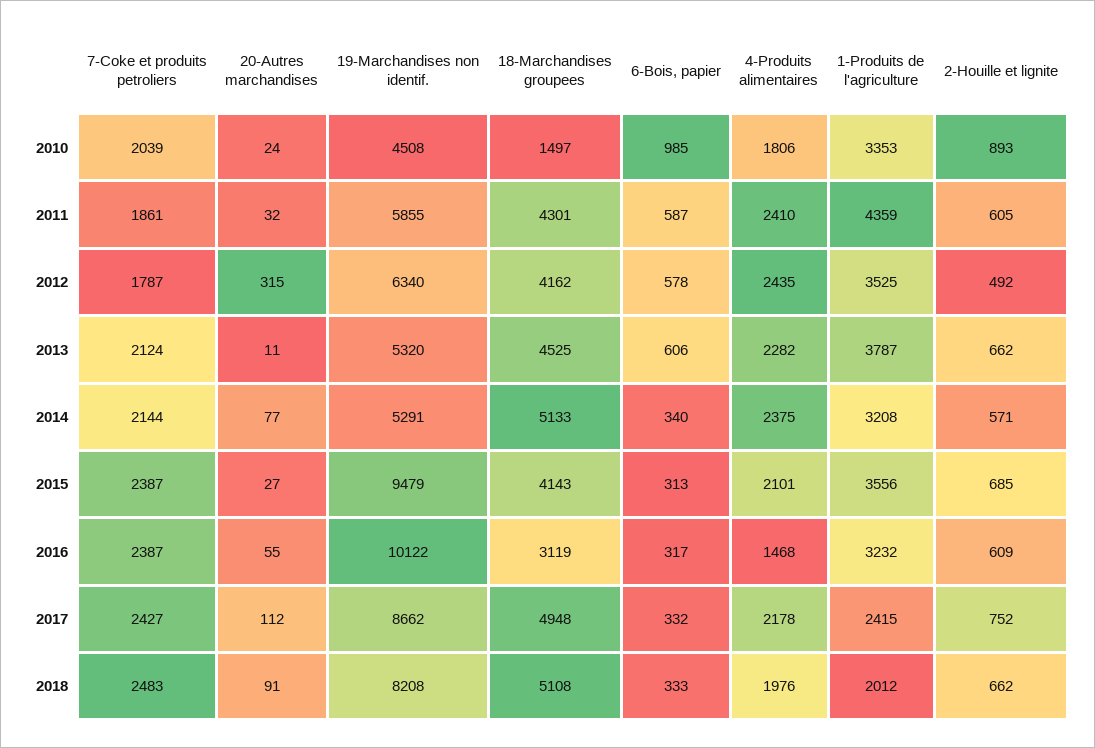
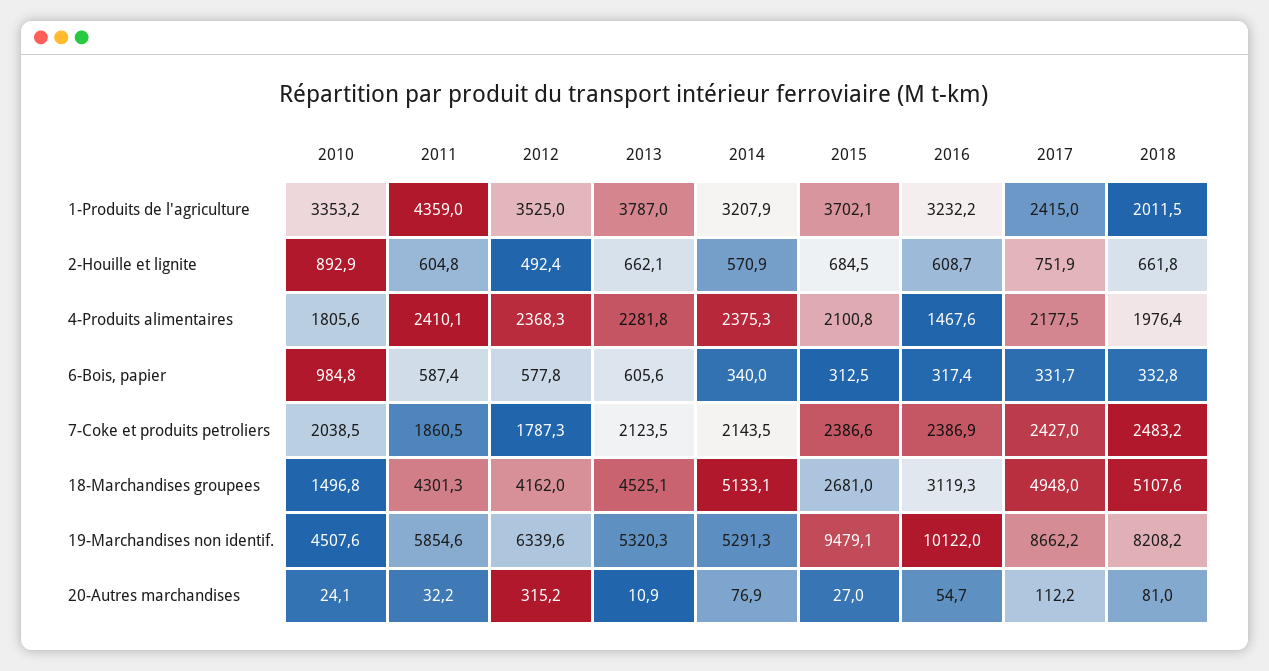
  {
    "7-Coke et produits petroliers": {
      "2010": 2038.5,
      "2011": 1860.5,
      "2012": 1787.3,
      "2013": 2123.5,
      "2014": 2143.5,
      "2015": 2386.6,
      "2016": 2386.9,
      "2017": 2427,
      "2018": 2483.2
    },
    "20-Autres marchandises": {
      "2010": 24.1,
      "2011": 32.2,
      "2012": 315.2,
      "2013": 10.9,
      "2014": 76.9,
      "2015": 27,
      "2016": 54.7,
      "2017": 112.2,
-     "2018": 91
+     "2018": 81
    },
    "19-Marchandises non identif.": {
      "2010": 4507.6,
      "2011": 5854.6,
      "2012": 6339.6,
      "2013": 5320.3,
      "2014": 5291.3,
      "2015": 9479.1,
      "2016": 10122,
      "2017": 8662.2,
      "2018": 8208.2
    },
    "18-Marchandises groupees": {
      "2010": 1496.8,
      "2011": 4301.3,
      "2012": 4162,
      "2013": 4525.1,
      "2014": 5133.1,
-     "2015": 4143,
+     "2015": 2681,
      "2016": 3119.3,
      "2017": 4948,
      "2018": 5107.6
    },
    "6-Bois, papier": {
      "2010": 984.8,
      "2011": 587.4,
      "2012": 577.8,
      "2013": 605.6,
      "2014": 340,
      "2015": 312.5,
      "2016": 317.4,
      "2017": 331.7,
      "2018": 332.8
    },
    "4-Produits alimentaires": {
      "2010": 1805.6,
      "2011": 2410.1,
-     "2012": 2435,
+     "2012": 2368.3,
      "2013": 2281.8,
      "2014": 2375.3,
      "2015": 2100.8,
      "2016": 1467.6,
      "2017": 2177.5,
      "2018": 1976.4
    },
    "1-Produits de l'agriculture": {
      "2010": 3353.2,
      "2011": 4359,
      "2012": 3525,
      "2013": 3787,
      "2014": 3207.9,
-     "2015": 3556,
+     "2015": 3702.1,
      "2016": 3232.2,
      "2017": 2415,
      "2018": 2011.5
    },
    "2-Houille et lignite": {
      "2010": 892.9,
      "2011": 604.8,
      "2012": 492.4,
      "2013": 662.1,
      "2014": 570.9,
      "2015": 684.5,
      "2016": 608.7,
      "2017": 751.9,
      "2018": 661.8
    }
  }

